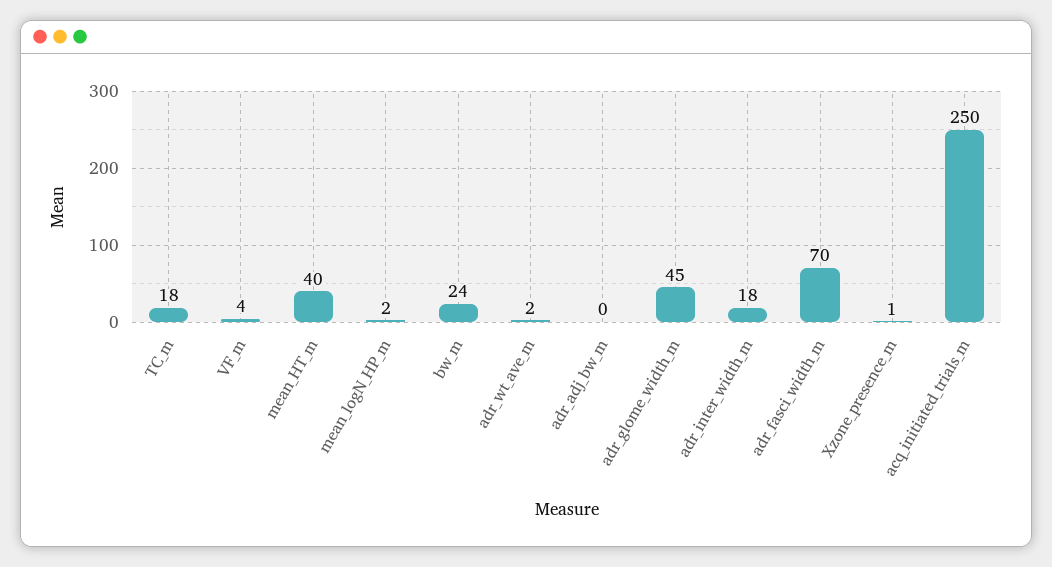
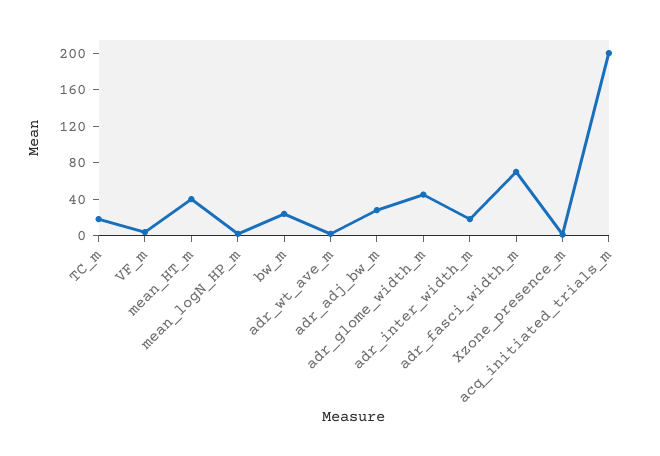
  {
    "TC_m": 18,
    "VF_m": 4,
    "mean_HT_m": 40,
    "mean_logN_HP_m": 2,
    "bw_m": 24,
    "adr_wt_ave_m": 2,
-   "adr_adj_bw_m": 0,
+   "adr_adj_bw_m": 30,
    "adr_glome_width_m": 45,
    "adr_inter_width_m": 18,
    "adr_fasci_width_m": 70,
    "Xzone_presence_m": 1,
-   "acq_initiated_trials_m": 250
+   "acq_initiated_trials_m": 200
  }

